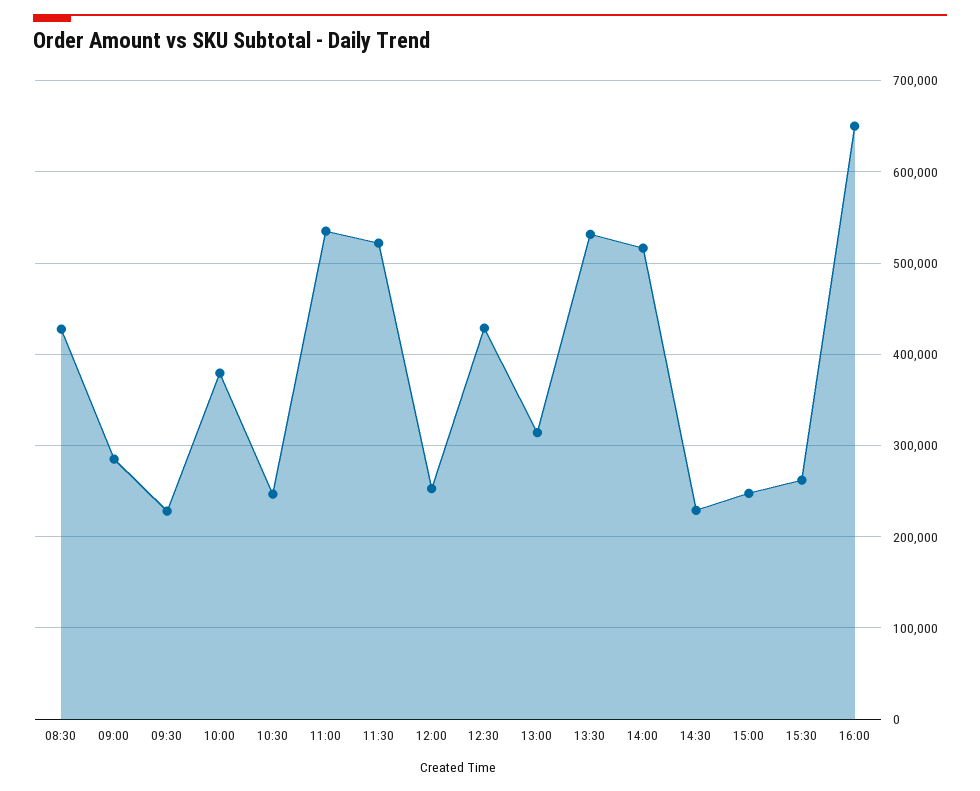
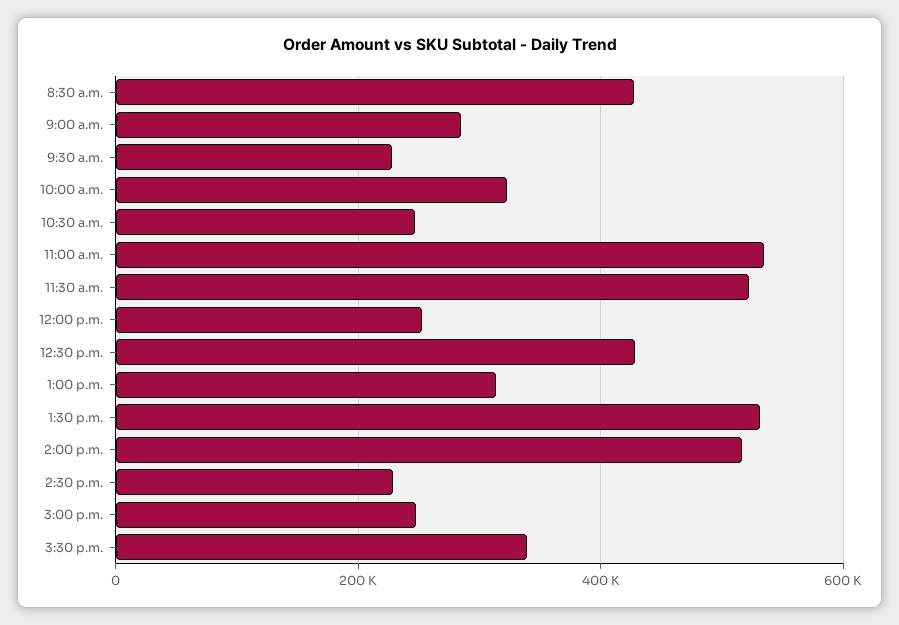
  {
    "08:30": 430000,
    "09:00": 290000,
    "09:30": 230000,
-   "10:00": 380000,
+   "10:00": 320000,
    "10:30": 250000,
    "11:00": 540000,
    "11:30": 520000,
    "12:00": 250000,
    "12:30": 430000,
    "13:00": 310000,
    "13:30": 530000,
    "14:00": 520000,
    "14:30": 230000,
    "15:00": 250000,
-   "15:30": 260000,
+   "15:30": 340000
-   "16:00": 650000
  }

